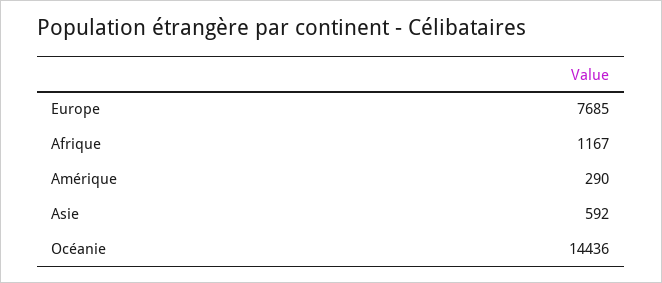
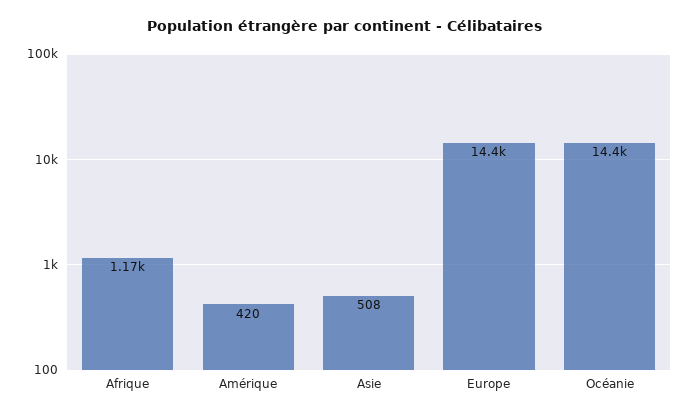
  {
-   "Europe": 7685,
+   "Europe": 14400,
    "Afrique": 1167,
-   "Amérique": 290,
+   "Amérique": 420,
-   "Asie": 592,
+   "Asie": 508,
    "Océanie": 14436
  }

